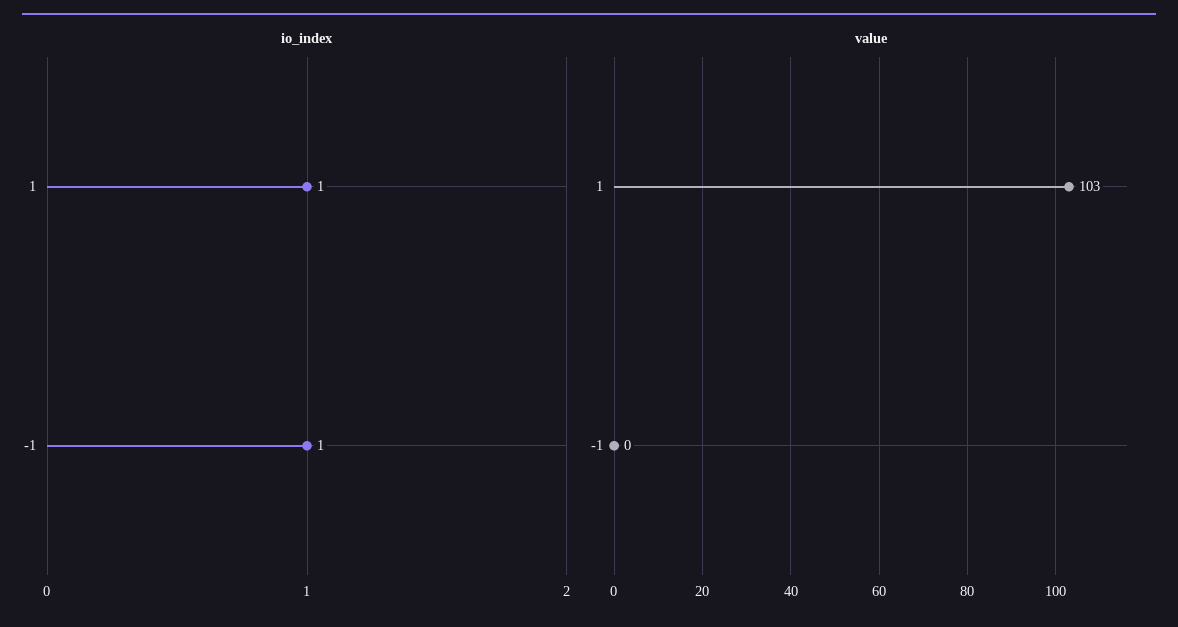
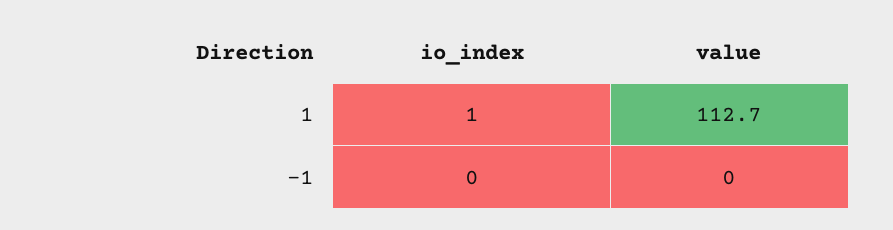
  {
    "io_index": {
      "1": 1,
-     "-1": 1
+     "-1": 0
    },
    "value": {
-     "1": 103,
+     "1": 112.7,
      "-1": 0
    }
  }

